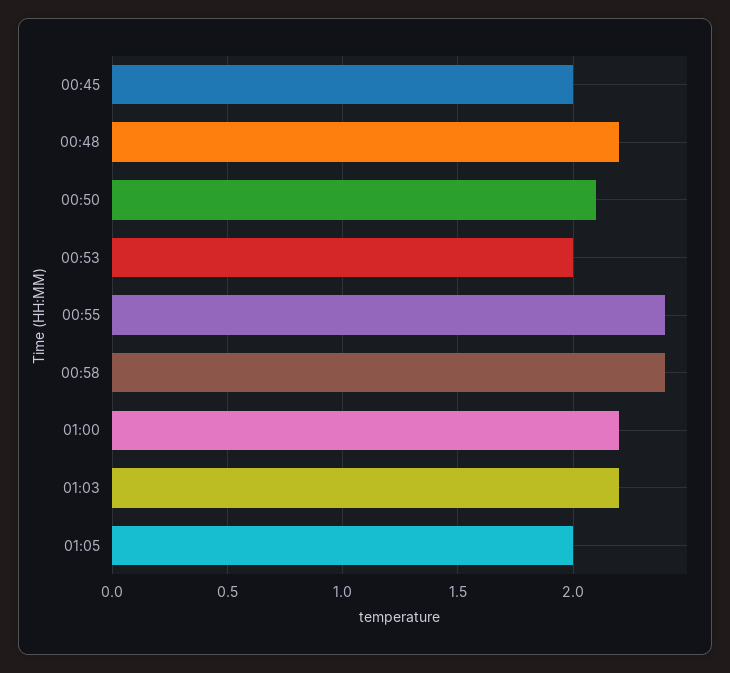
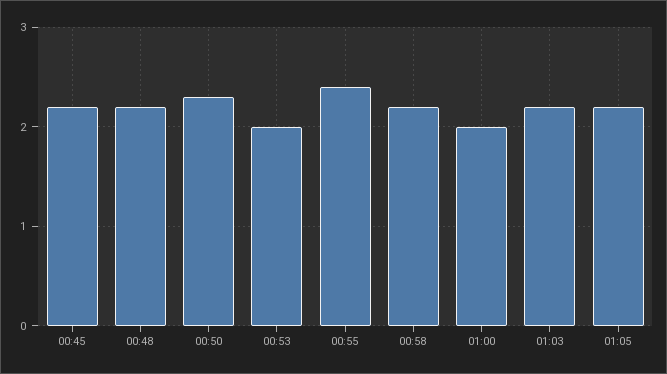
  {
-   "00:45": 2,
+   "00:45": 2.2,
    "00:48": 2.2,
-   "00:50": 2.1,
+   "00:50": 2.3,
    "00:53": 2,
    "00:55": 2.4,
-   "00:58": 2.4,
+   "00:58": 2.2,
-   "01:00": 2.2,
+   "01:00": 2,
    "01:03": 2.2,
-   "01:05": 2
+   "01:05": 2.2
  }

